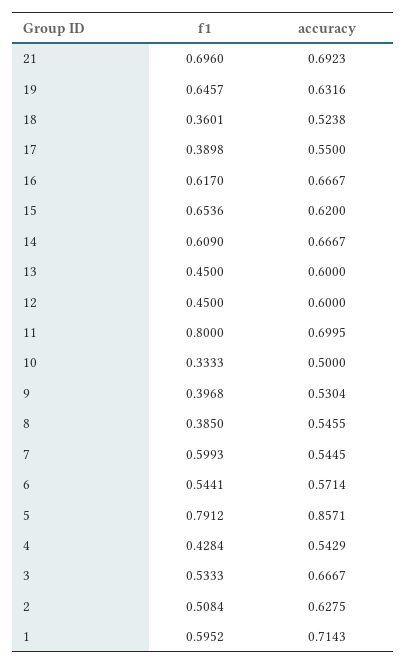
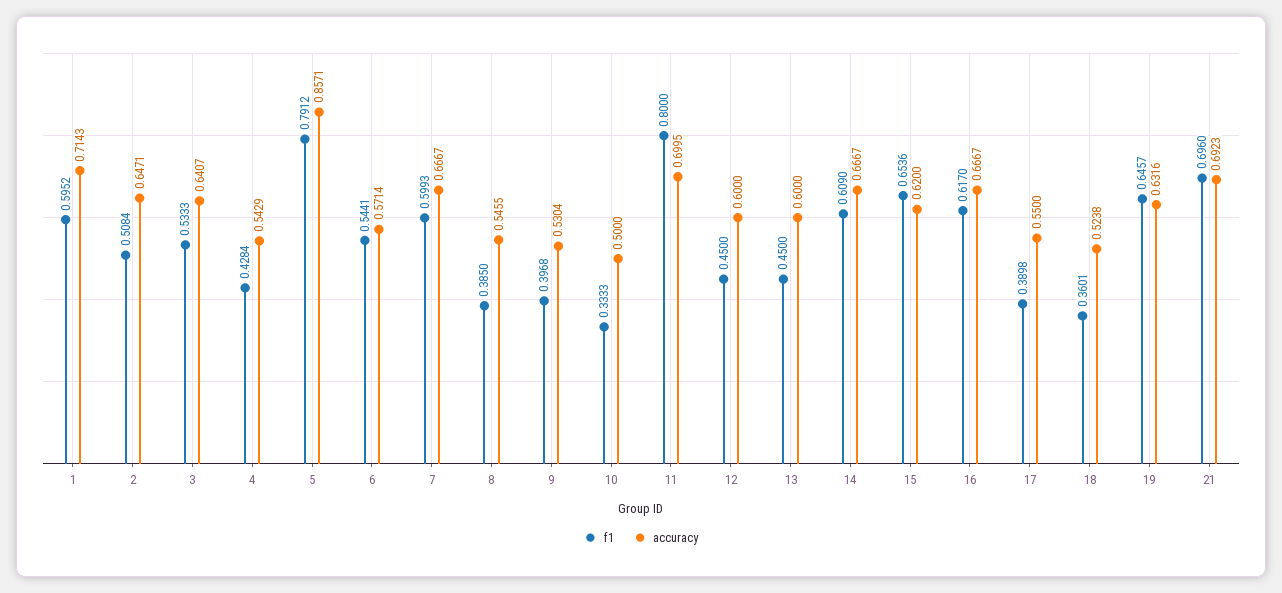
  {
    "f1": {
      "21": 0.696,
      "19": 0.6457,
      "18": 0.3601,
      "17": 0.3898,
      "16": 0.617,
      "15": 0.6536,
      "14": 0.609,
      "13": 0.45,
      "12": 0.45,
      "11": 0.8,
      "10": 0.3333,
      "9": 0.3968,
      "8": 0.385,
      "7": 0.5993,
      "6": 0.5441,
      "5": 0.7912,
      "4": 0.4284,
      "3": 0.5333,
      "2": 0.5084,
      "1": 0.5952
    },
    "accuracy": {
      "21": 0.6923,
      "19": 0.6316,
      "18": 0.5238,
      "17": 0.55,
      "16": 0.6667,
      "15": 0.62,
      "14": 0.6667,
      "13": 0.6,
      "12": 0.6,
      "11": 0.6995,
      "10": 0.5,
      "9": 0.5304,
      "8": 0.5455,
-     "7": 0.5445,
+     "7": 0.6667,
      "6": 0.5714,
      "5": 0.8571,
      "4": 0.5429,
-     "3": 0.6667,
+     "3": 0.6407,
-     "2": 0.6275,
+     "2": 0.6471,
      "1": 0.7143
    }
  }

